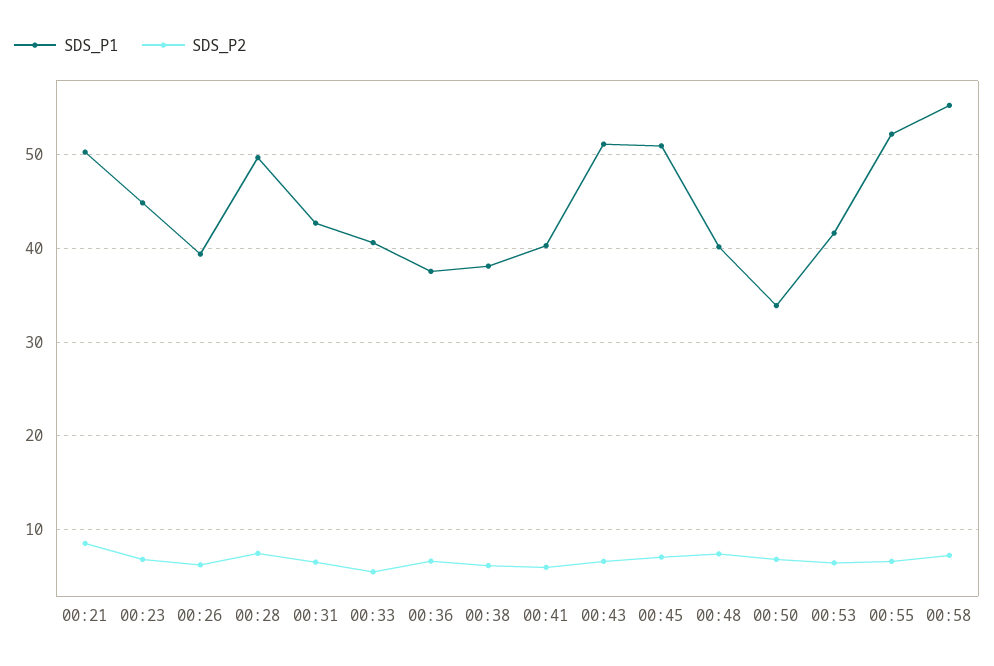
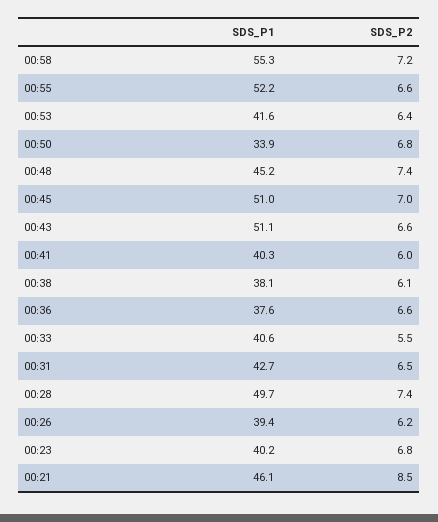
  {
    "SDS_P1": {
-     "00:21": 50,
+     "00:21": 46.1,
-     "00:23": 45,
+     "00:23": 40.2,
      "00:26": 39.4,
      "00:28": 49.7,
      "00:31": 42.7,
      "00:33": 40.6,
      "00:36": 37.6,
      "00:38": 38.1,
      "00:41": 40.3,
      "00:43": 51.1,
      "00:45": 51,
-     "00:48": 40,
+     "00:48": 45.2,
      "00:50": 33.9,
      "00:53": 41.6,
      "00:55": 52.2,
      "00:58": 55.3
    },
    "SDS_P2": {
      "00:21": 8.5,
      "00:23": 6.8,
      "00:26": 6.2,
      "00:28": 7.4,
      "00:31": 6.5,
      "00:33": 5.5,
      "00:36": 6.6,
      "00:38": 6.1,
      "00:41": 6,
      "00:43": 6.6,
      "00:45": 7,
      "00:48": 7.4,
      "00:50": 6.8,
      "00:53": 6.4,
      "00:55": 6.6,
      "00:58": 7.2
    }
  }

